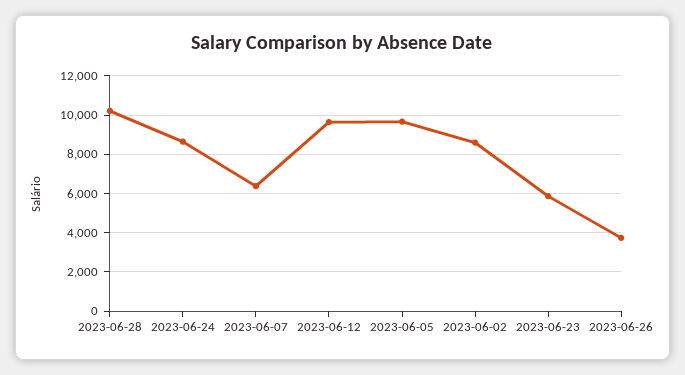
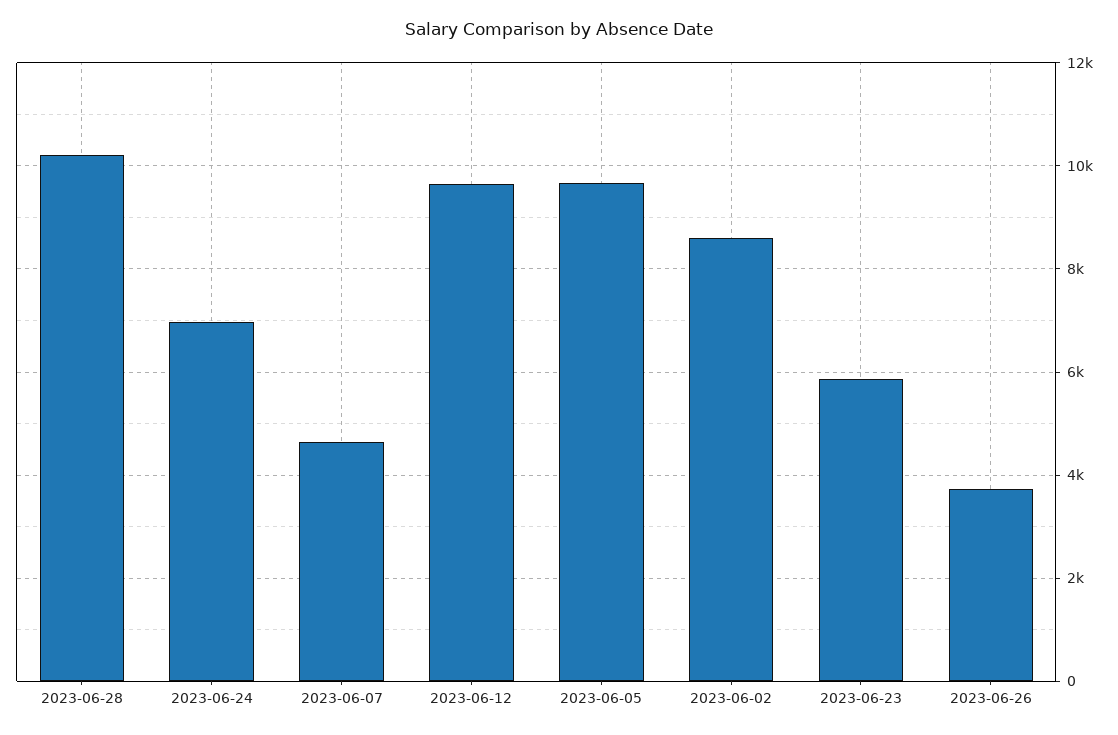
  {
    "2023-06-28": 10200,
-   "2023-06-24": 8500,
+   "2023-06-24": 7000,
-   "2023-06-07": 6500,
+   "2023-06-07": 4600,
    "2023-06-12": 9600,
    "2023-06-05": 9600,
    "2023-06-02": 8600,
    "2023-06-23": 5800,
    "2023-06-26": 3800
  }

